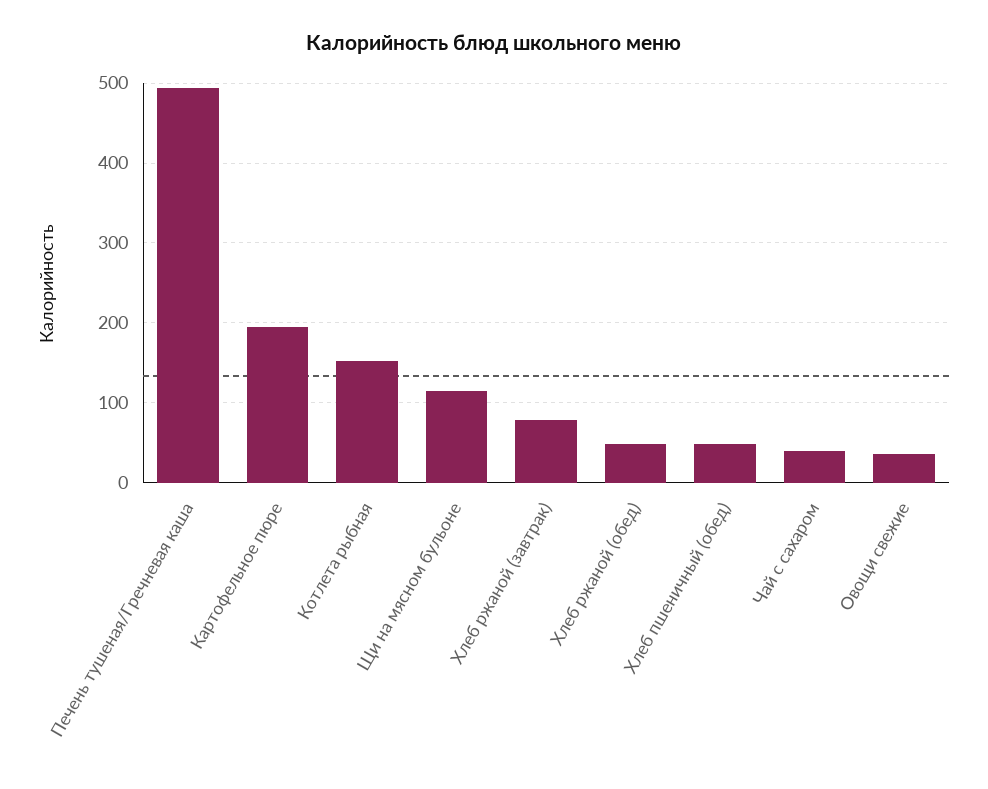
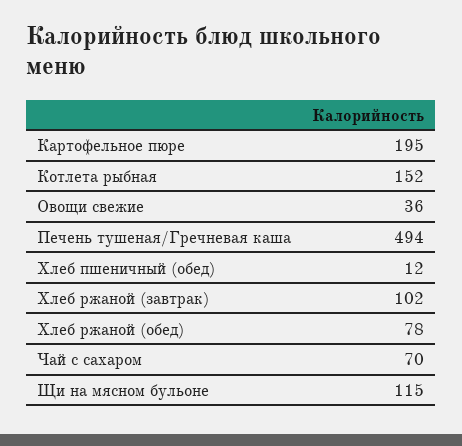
  {
    "Печень тушеная/Гречневая каша": 494,
    "Картофельное пюре": 195,
    "Котлета рыбная": 152,
    "Щи на мясном бульоне": 115,
-   "Хлеб ржаной (завтрак)": 80,
+   "Хлеб ржаной (завтрак)": 102,
-   "Хлеб ржаной (обед)": 50,
+   "Хлеб ржаной (обед)": 78,
-   "Хлеб пшеничный (обед)": 50,
+   "Хлеб пшеничный (обед)": 12,
-   "Чай с сахаром": 40,
+   "Чай с сахаром": 70,
    "Овощи свежие": 36
  }

